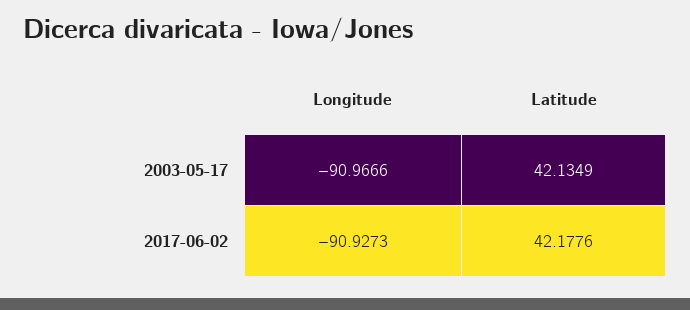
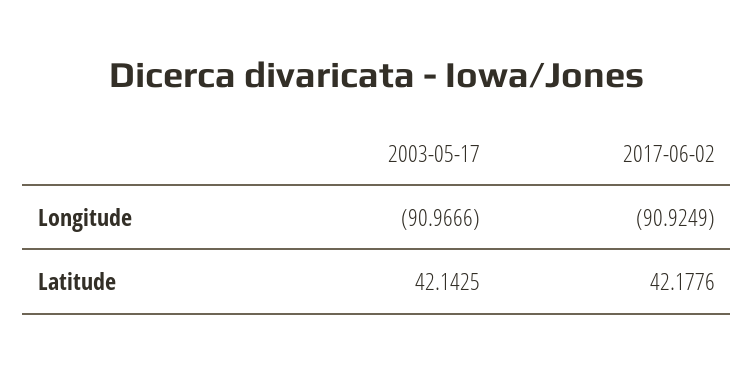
  {
    "Longitude": {
      "2003-05-17": -90.9666,
-     "2017-06-02": -90.9273
+     "2017-06-02": -90.9249
    },
    "Latitude": {
-     "2003-05-17": 42.1349,
+     "2003-05-17": 42.1425,
      "2017-06-02": 42.1776
    }
  }

